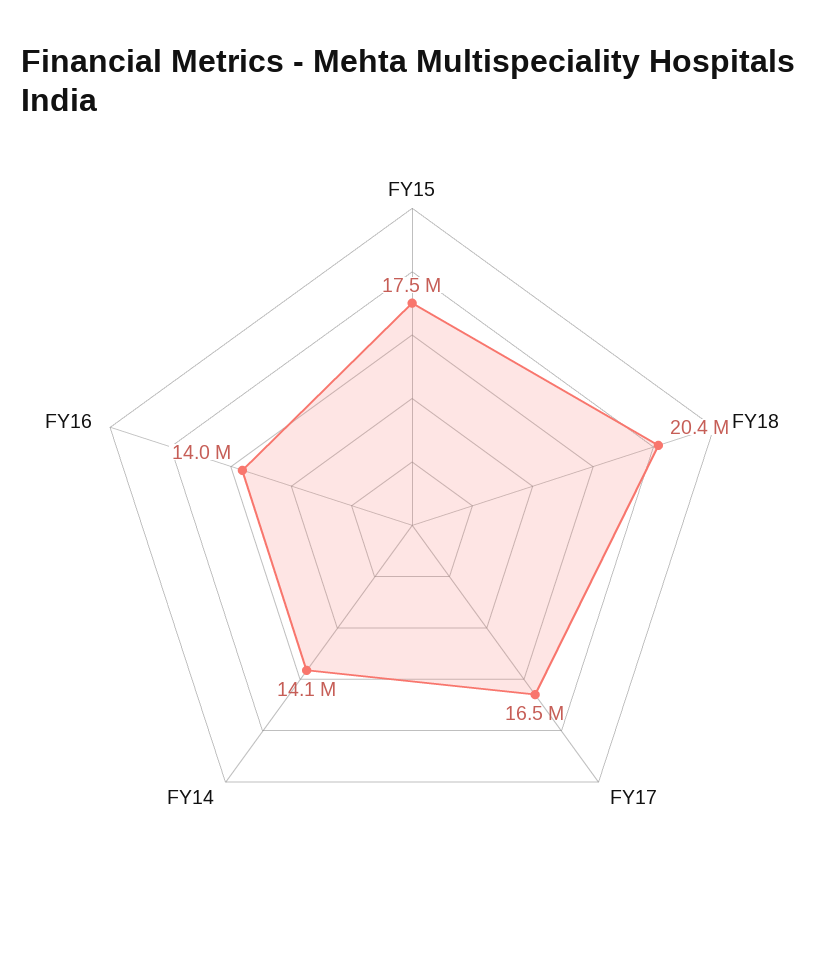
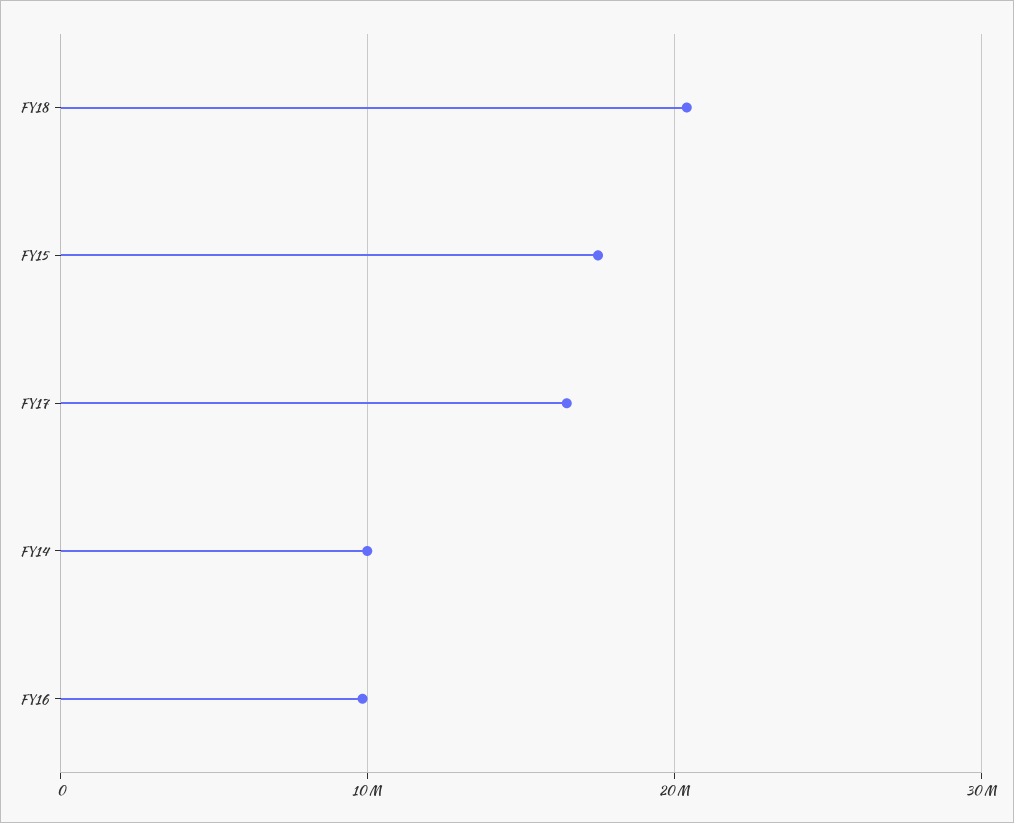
  {
    "FY15": 17500000,
    "FY18": 20400000,
    "FY17": 16500000,
-   "FY14": 14100000,
+   "FY14": 10000000,
-   "FY16": 14000000
+   "FY16": 10000000
  }

